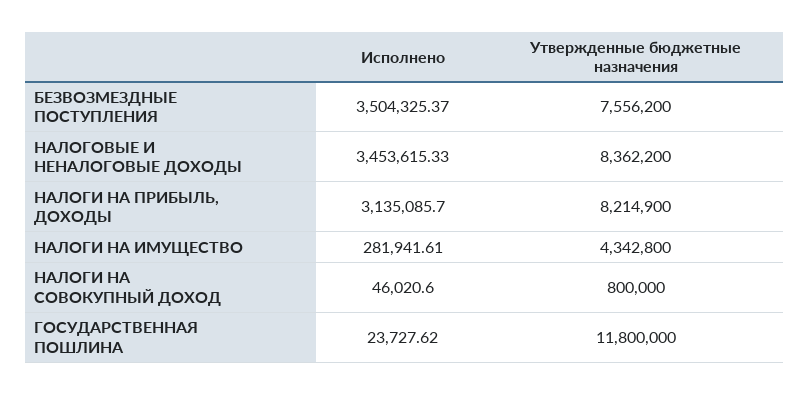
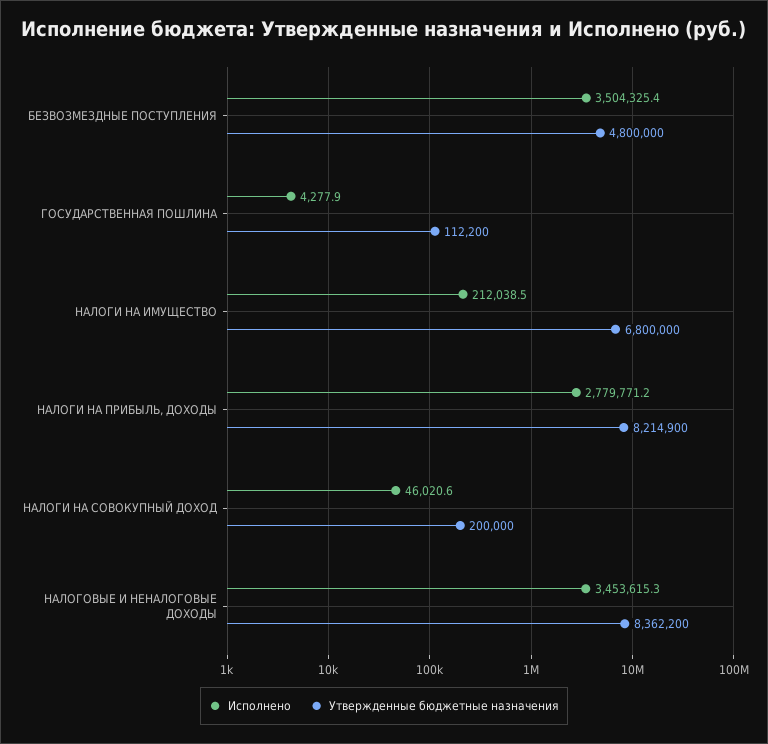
  {
    "Исполнено": {
      "БЕЗВОЗМЕЗДНЫЕ ПОСТУПЛЕНИЯ": 3504325.37,
      "НАЛОГОВЫЕ И НЕНАЛОГОВЫЕ ДОХОДЫ": 3453615.33,
-     "НАЛОГИ НА ПРИБЫЛЬ, ДОХОДЫ": 3135085.7,
+     "НАЛОГИ НА ПРИБЫЛЬ, ДОХОДЫ": 2779771.2,
-     "НАЛОГИ НА ИМУЩЕСТВО": 281941.61,
+     "НАЛОГИ НА ИМУЩЕСТВО": 212038.5,
      "НАЛОГИ НА СОВОКУПНЫЙ ДОХОД": 46020.6,
-     "ГОСУДАРСТВЕННАЯ ПОШЛИНА": 23727.62
+     "ГОСУДАРСТВЕННАЯ ПОШЛИНА": 4277.9
    },
    "Утвержденные бюджетные назначения": {
-     "БЕЗВОЗМЕЗДНЫЕ ПОСТУПЛЕНИЯ": 7556200,
+     "БЕЗВОЗМЕЗДНЫЕ ПОСТУПЛЕНИЯ": 4800000,
      "НАЛОГОВЫЕ И НЕНАЛОГОВЫЕ ДОХОДЫ": 8362200,
      "НАЛОГИ НА ПРИБЫЛЬ, ДОХОДЫ": 8214900,
-     "НАЛОГИ НА ИМУЩЕСТВО": 4342800,
+     "НАЛОГИ НА ИМУЩЕСТВО": 6800000,
-     "НАЛОГИ НА СОВОКУПНЫЙ ДОХОД": 800000,
+     "НАЛОГИ НА СОВОКУПНЫЙ ДОХОД": 200000,
-     "ГОСУДАРСТВЕННАЯ ПОШЛИНА": 11800000
+     "ГОСУДАРСТВЕННАЯ ПОШЛИНА": 112200
    }
  }

